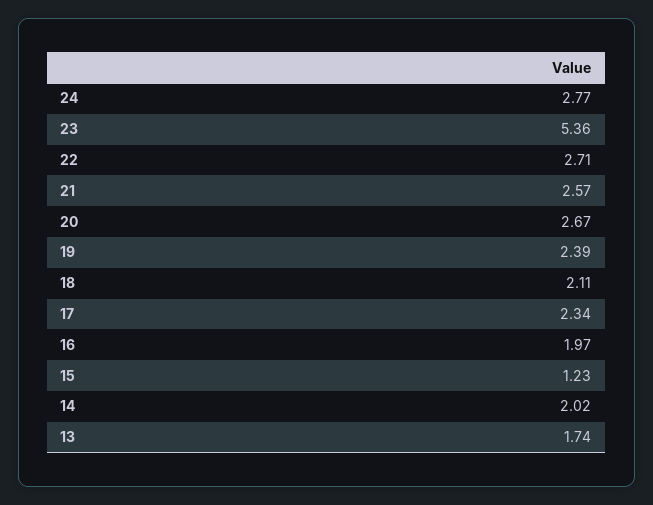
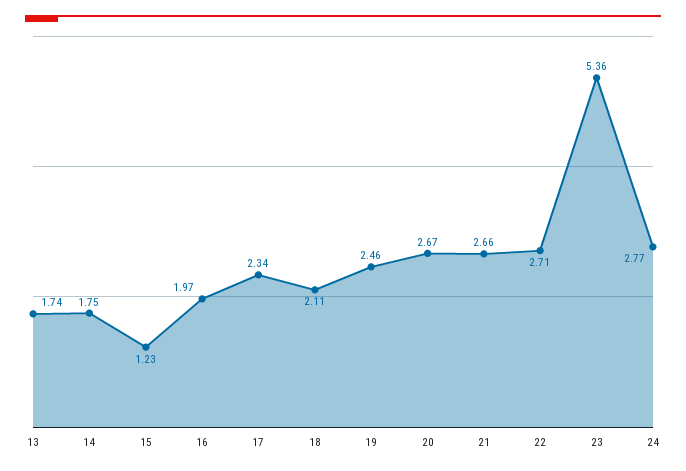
  {
    "24": 2.77,
    "23": 5.36,
    "22": 2.71,
-   "21": 2.57,
+   "21": 2.66,
    "20": 2.67,
-   "19": 2.39,
+   "19": 2.46,
    "18": 2.11,
    "17": 2.34,
    "16": 1.97,
    "15": 1.23,
-   "14": 2.02,
+   "14": 1.75,
    "13": 1.74
  }

